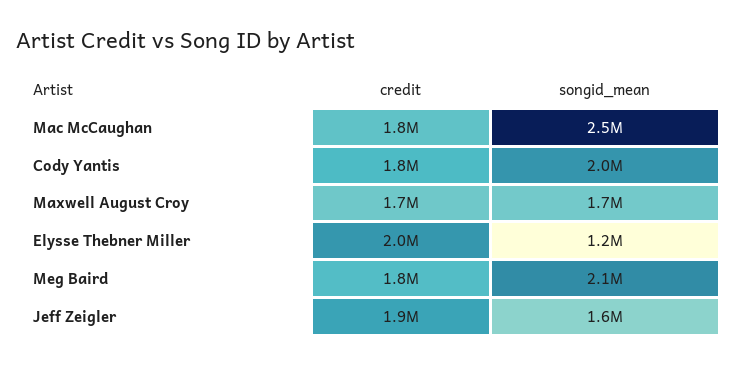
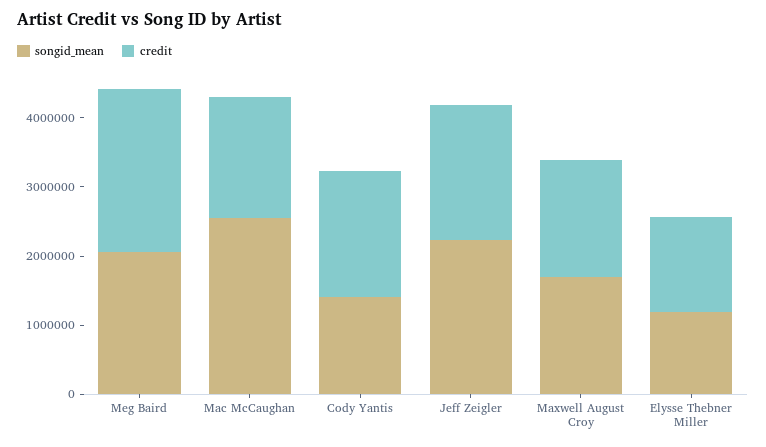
  {
    "credit": {
      "Mac McCaughan": 1800000,
      "Cody Yantis": 1800000,
      "Maxwell August Croy": 1700000,
-     "Elysse Thebner Miller": 2000000,
+     "Elysse Thebner Miller": 1400000,
-     "Meg Baird": 1800000,
+     "Meg Baird": 2400000,
      "Jeff Zeigler": 1900000
    },
    "songid_mean": {
      "Mac McCaughan": 2500000,
-     "Cody Yantis": 2000000,
+     "Cody Yantis": 1400000,
      "Maxwell August Croy": 1700000,
      "Elysse Thebner Miller": 1200000,
      "Meg Baird": 2100000,
-     "Jeff Zeigler": 1600000
+     "Jeff Zeigler": 2200000
    }
  }

